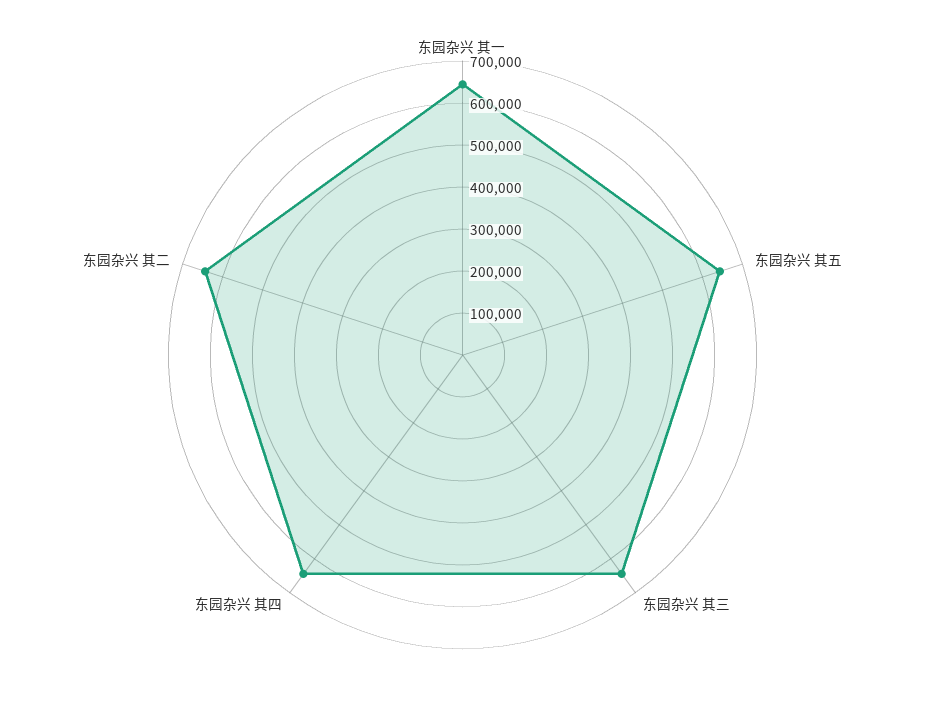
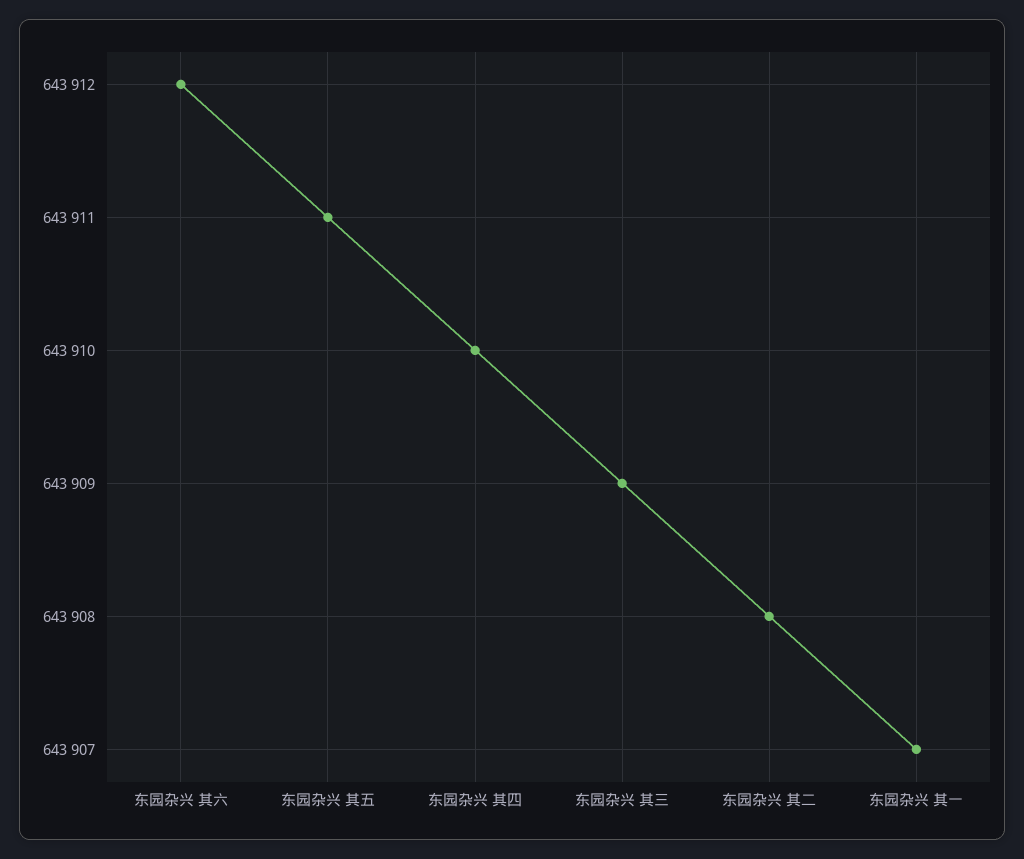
  {
    "东园杂兴 其一": 643907,
    "东园杂兴 其五": 643911,
    "东园杂兴 其三": 643909,
    "东园杂兴 其四": 643910,
-   "东园杂兴 其二": 643908
+   "东园杂兴 其二": 643908,
+   "东园杂兴 其六": 643912
  }

